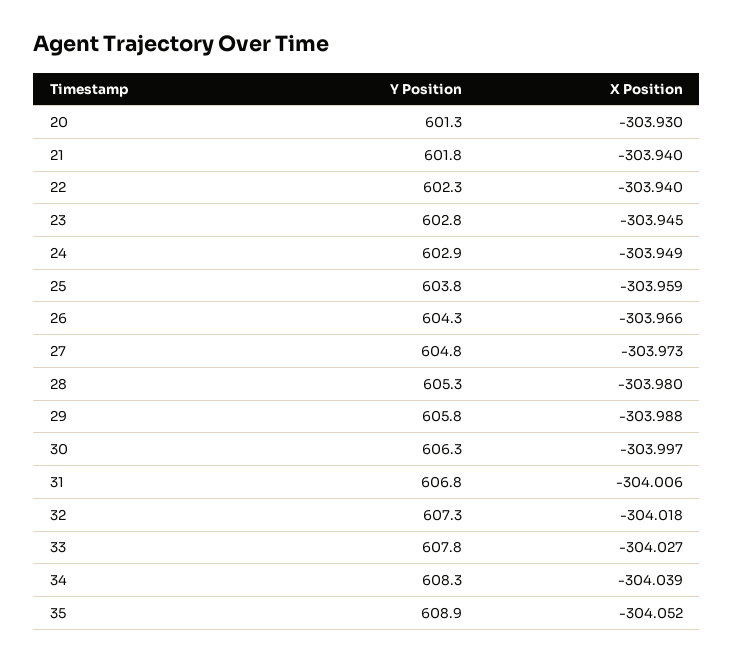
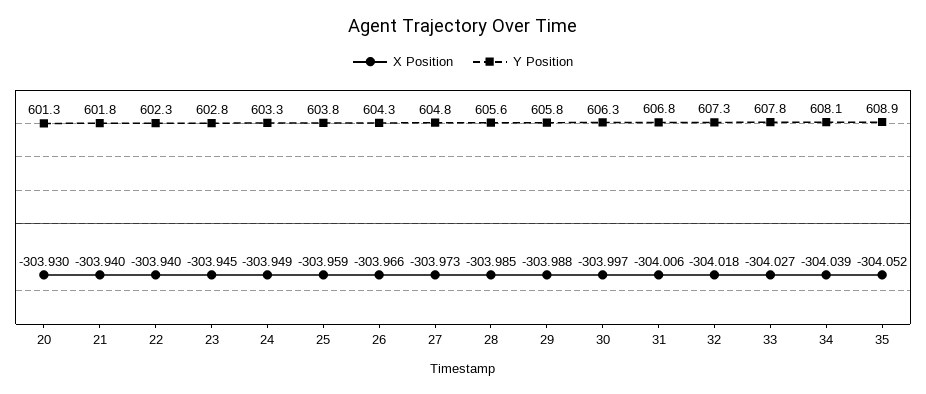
  {
    "Y Position": {
      "20": 601.3,
      "21": 601.8,
      "22": 602.3,
      "23": 602.8,
-     "24": 602.9,
+     "24": 603.3,
      "25": 603.8,
      "26": 604.3,
      "27": 604.8,
-     "28": 605.3,
+     "28": 605.6,
      "29": 605.8,
      "30": 606.3,
      "31": 606.8,
      "32": 607.3,
      "33": 607.8,
-     "34": 608.3,
+     "34": 608.1,
      "35": 608.9
    },
    "X Position": {
      "20": -303.93,
      "21": -303.94,
      "22": -303.94,
      "23": -303.945,
      "24": -303.949,
      "25": -303.959,
      "26": -303.966,
      "27": -303.973,
-     "28": -303.98,
+     "28": -303.985,
      "29": -303.988,
      "30": -303.997,
      "31": -304.006,
      "32": -304.018,
      "33": -304.027,
      "34": -304.039,
      "35": -304.052
    }
  }

